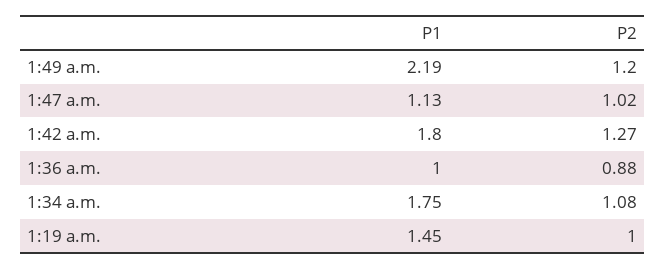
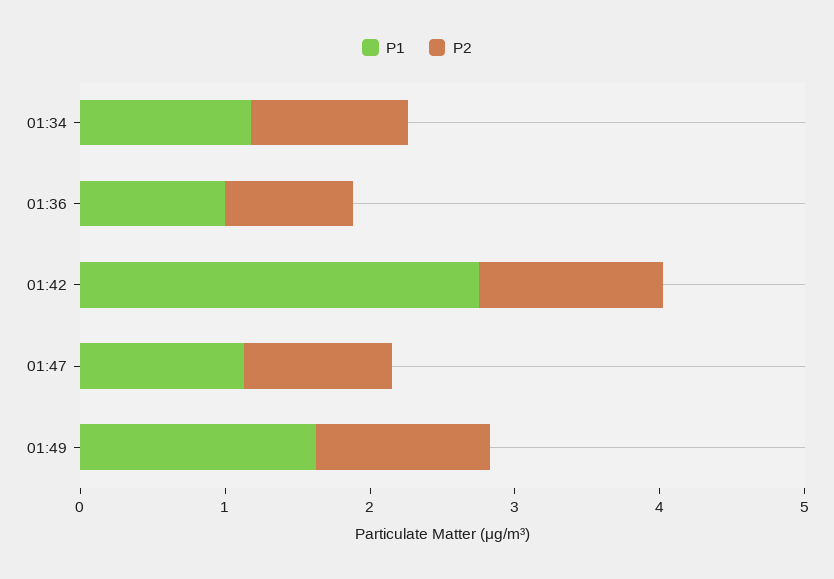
  {
    "P1": {
-     "1:49 a.m.": 2.19,
+     "1:49 a.m.": 1.6,
      "1:47 a.m.": 1.13,
-     "1:42 a.m.": 1.8,
+     "1:42 a.m.": 2.8,
      "1:36 a.m.": 1,
-     "1:34 a.m.": 1.75,
+     "1:34 a.m.": 1.2
-     "1:19 a.m.": 1.45
    },
    "P2": {
      "1:49 a.m.": 1.2,
      "1:47 a.m.": 1.02,
      "1:42 a.m.": 1.27,
      "1:36 a.m.": 0.88,
-     "1:34 a.m.": 1.08,
+     "1:34 a.m.": 1.08
-     "1:19 a.m.": 1
    }
  }

